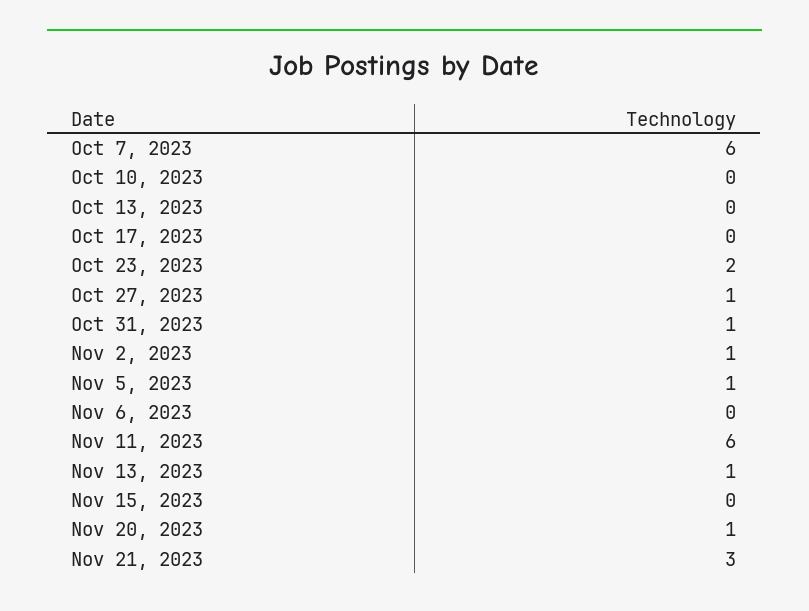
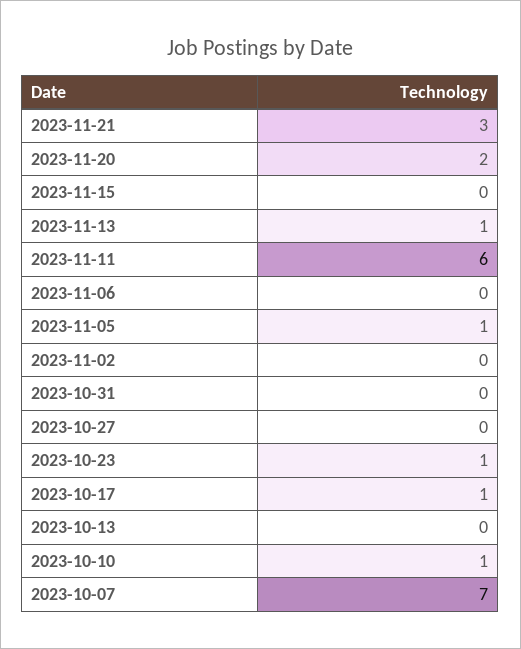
  {
-   "Oct 7, 2023": 6,
+   "Oct 7, 2023": 7,
-   "Oct 10, 2023": 0,
+   "Oct 10, 2023": 1,
    "Oct 13, 2023": 0,
-   "Oct 17, 2023": 0,
+   "Oct 17, 2023": 1,
-   "Oct 23, 2023": 2,
+   "Oct 23, 2023": 1,
-   "Oct 27, 2023": 1,
+   "Oct 27, 2023": 0,
-   "Oct 31, 2023": 1,
+   "Oct 31, 2023": 0,
-   "Nov 2, 2023": 1,
+   "Nov 2, 2023": 0,
    "Nov 5, 2023": 1,
    "Nov 6, 2023": 0,
    "Nov 11, 2023": 6,
    "Nov 13, 2023": 1,
    "Nov 15, 2023": 0,
-   "Nov 20, 2023": 1,
+   "Nov 20, 2023": 2,
    "Nov 21, 2023": 3
  }

